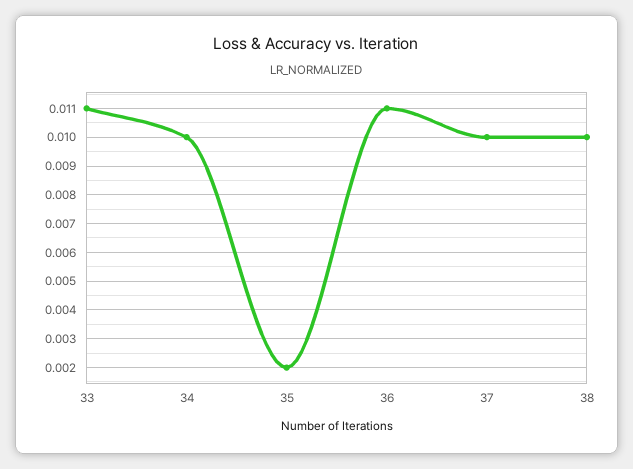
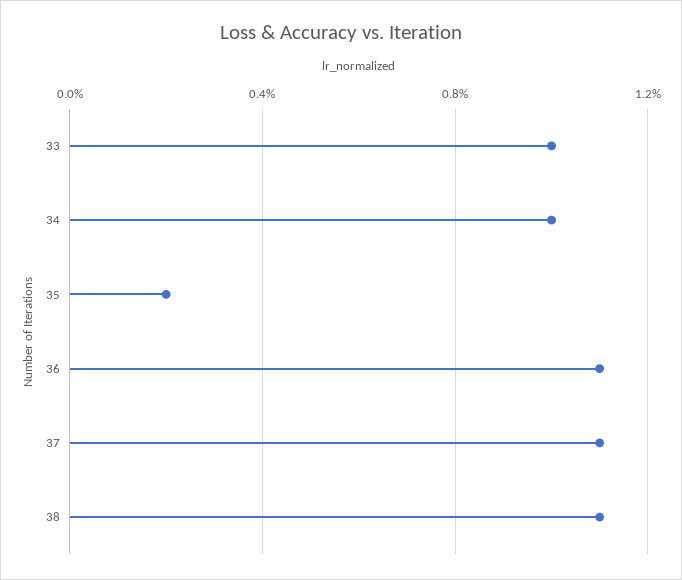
  {
-   "33": 0.011,
+   "33": 0.01,
    "34": 0.01,
    "35": 0.002,
    "36": 0.011,
-   "37": 0.01,
+   "37": 0.011,
-   "38": 0.01
+   "38": 0.011
  }

